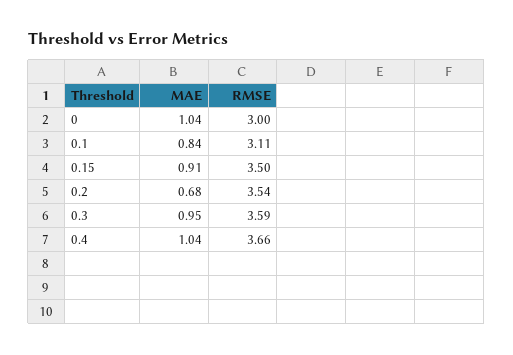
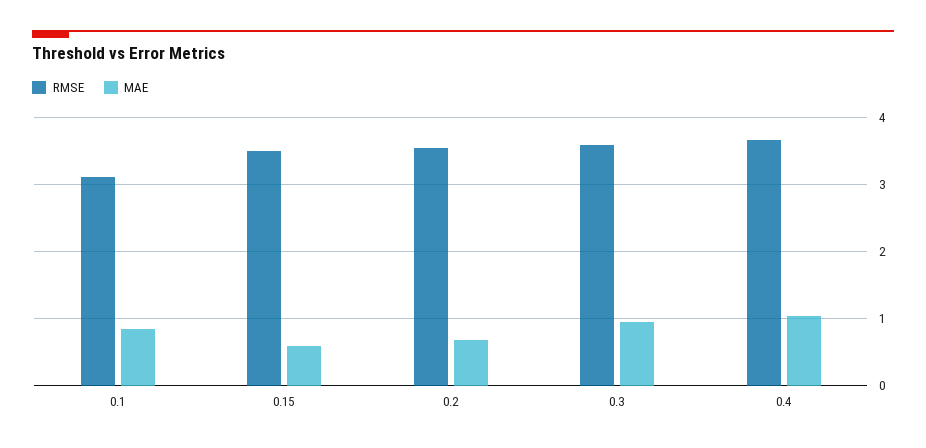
  {
    "MAE": {
-     "0": 1.04,
      "0.1": 0.84,
-     "0.15": 0.91,
+     "0.15": 0.6,
      "0.2": 0.68,
      "0.3": 0.95,
      "0.4": 1.04
    },
    "RMSE": {
-     "0": 3,
      "0.1": 3.11,
      "0.15": 3.5,
      "0.2": 3.54,
      "0.3": 3.59,
      "0.4": 3.66
    }
  }

